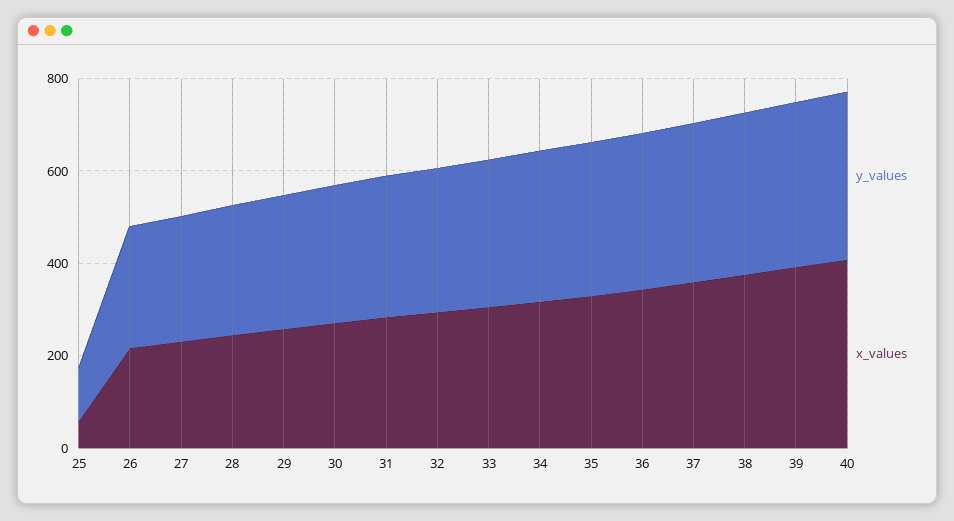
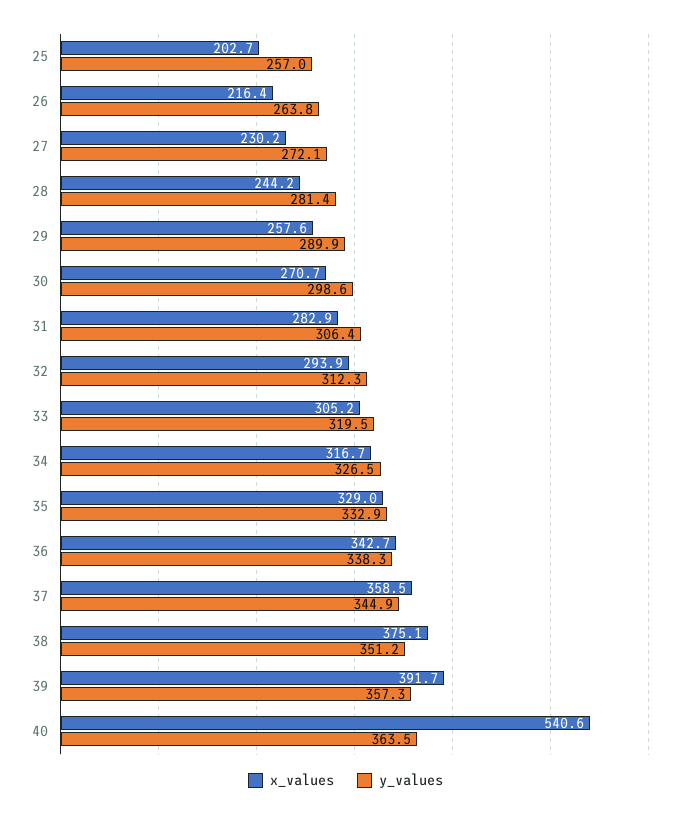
  {
    "y_values": {
-     "25": 100,
+     "25": 257,
      "26": 263.8,
      "27": 272.1,
      "28": 281.4,
      "29": 289.9,
      "30": 298.6,
      "31": 306.4,
      "32": 312.3,
      "33": 319.5,
      "34": 326.5,
      "35": 332.9,
      "36": 338.3,
      "37": 344.9,
      "38": 351.2,
      "39": 357.3,
      "40": 363.5
    },
    "x_values": {
-     "25": 50,
+     "25": 202.7,
      "26": 216.4,
      "27": 230.2,
      "28": 244.2,
      "29": 257.6,
      "30": 270.7,
      "31": 282.9,
      "32": 293.9,
      "33": 305.2,
      "34": 316.7,
      "35": 329,
      "36": 342.7,
      "37": 358.5,
      "38": 375.1,
      "39": 391.7,
-     "40": 400
+     "40": 540.6
    }
  }

